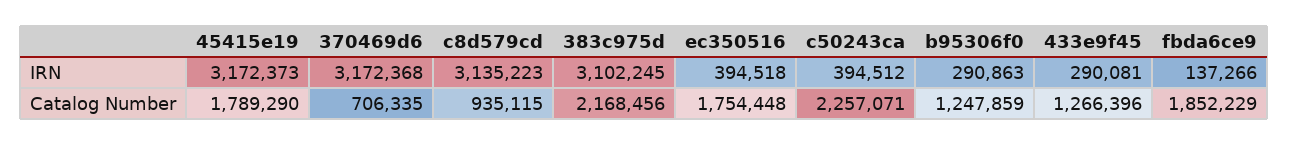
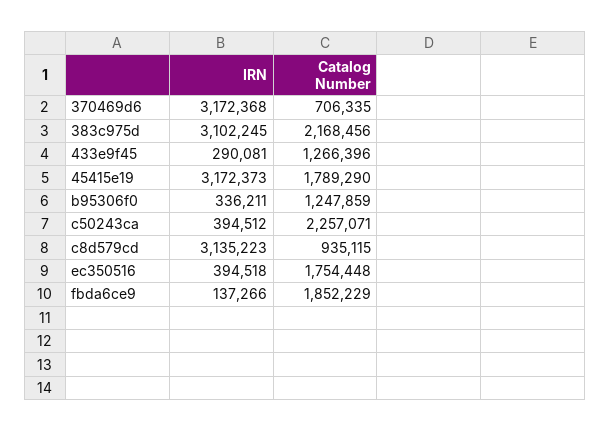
  {
    "45415e19": {
      "IRN": 3172373,
      "Catalog Number": 1789290
    },
    "370469d6": {
      "IRN": 3172368,
      "Catalog Number": 706335
    },
    "c8d579cd": {
      "IRN": 3135223,
      "Catalog Number": 935115
    },
    "383c975d": {
      "IRN": 3102245,
      "Catalog Number": 2168456
    },
    "ec350516": {
      "IRN": 394518,
      "Catalog Number": 1754448
    },
    "c50243ca": {
      "IRN": 394512,
      "Catalog Number": 2257071
    },
    "b95306f0": {
-     "IRN": 290863,
+     "IRN": 336211,
      "Catalog Number": 1247859
    },
    "433e9f45": {
      "IRN": 290081,
      "Catalog Number": 1266396
    },
    "fbda6ce9": {
      "IRN": 137266,
      "Catalog Number": 1852229
    }
  }

